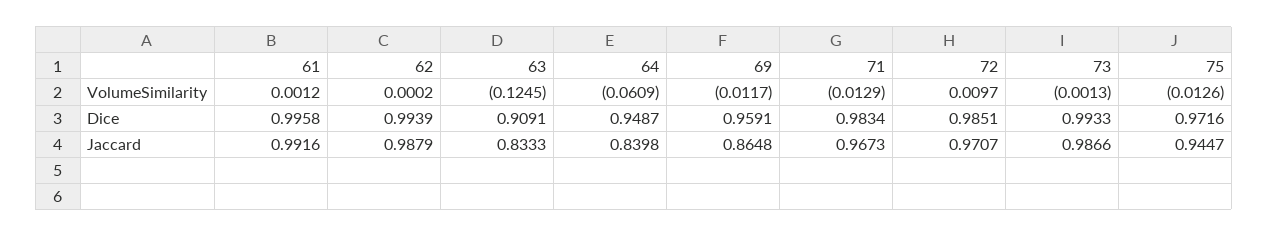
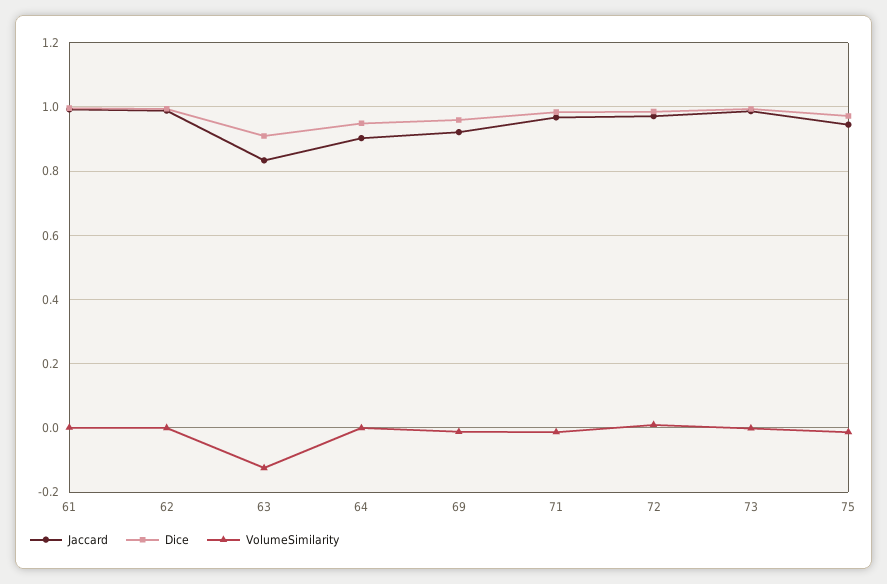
  {
    "VolumeSimilarity": {
      "61": 0.0012,
      "62": 0.0002,
      "63": -0.1245,
-     "64": -0.0609,
+     "64": 0,
      "69": -0.0117,
      "71": -0.0129,
      "72": 0.0097,
      "73": -0.0013,
      "75": -0.0126
    },
    "Dice": {
      "61": 0.9958,
      "62": 0.9939,
      "63": 0.9091,
      "64": 0.9487,
      "69": 0.9591,
      "71": 0.9834,
      "72": 0.9851,
      "73": 0.9933,
      "75": 0.9716
    },
    "Jaccard": {
      "61": 0.9916,
      "62": 0.9879,
      "63": 0.8333,
-     "64": 0.8398,
+     "64": 0.9,
-     "69": 0.8648,
+     "69": 0.92,
      "71": 0.9673,
      "72": 0.9707,
      "73": 0.9866,
      "75": 0.9447
    }
  }

